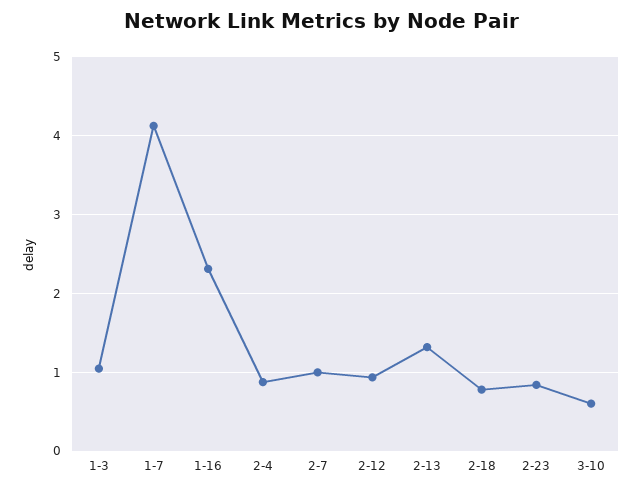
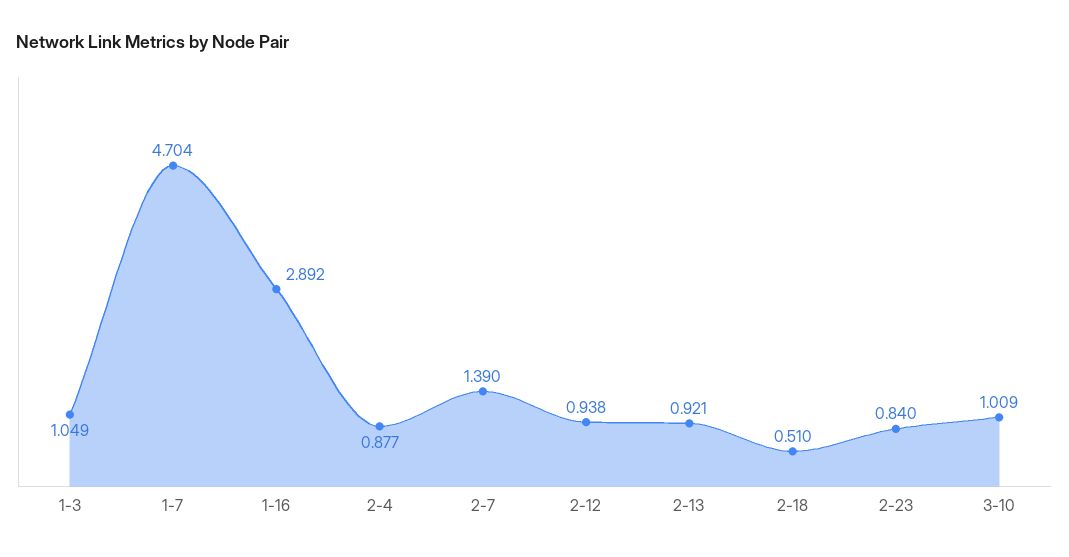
  {
    "1-3": 1.049,
-   "1-7": 4.1,
+   "1-7": 4.704,
-   "1-16": 2.3,
+   "1-16": 2.892,
    "2-4": 0.877,
-   "2-7": 1,
+   "2-7": 1.39,
    "2-12": 0.938,
-   "2-13": 1.3,
+   "2-13": 0.921,
-   "2-18": 0.8,
+   "2-18": 0.51,
    "2-23": 0.84,
-   "3-10": 0.6
+   "3-10": 1.009
  }

